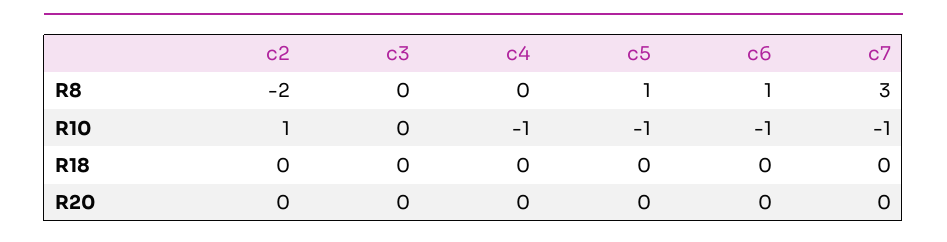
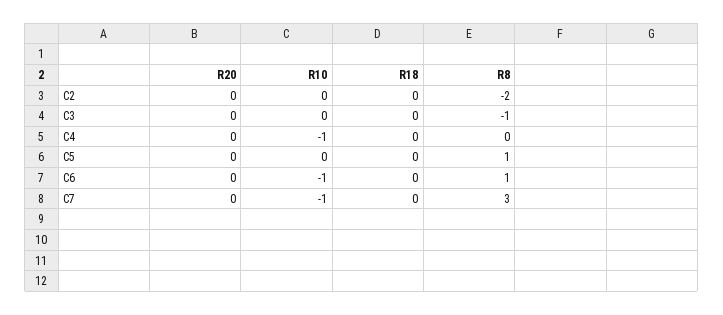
  {
    "c2": {
      "R8": -2,
-     "R10": 1,
+     "R10": 0,
      "R18": 0,
      "R20": 0
    },
    "c3": {
-     "R8": 0,
+     "R8": -1,
      "R10": 0,
      "R18": 0,
      "R20": 0
    },
    "c4": {
      "R8": 0,
      "R10": -1,
      "R18": 0,
      "R20": 0
    },
    "c5": {
      "R8": 1,
-     "R10": -1,
+     "R10": 0,
      "R18": 0,
      "R20": 0
    },
    "c6": {
      "R8": 1,
      "R10": -1,
      "R18": 0,
      "R20": 0
    },
    "c7": {
      "R8": 3,
      "R10": -1,
      "R18": 0,
      "R20": 0
    }
  }

